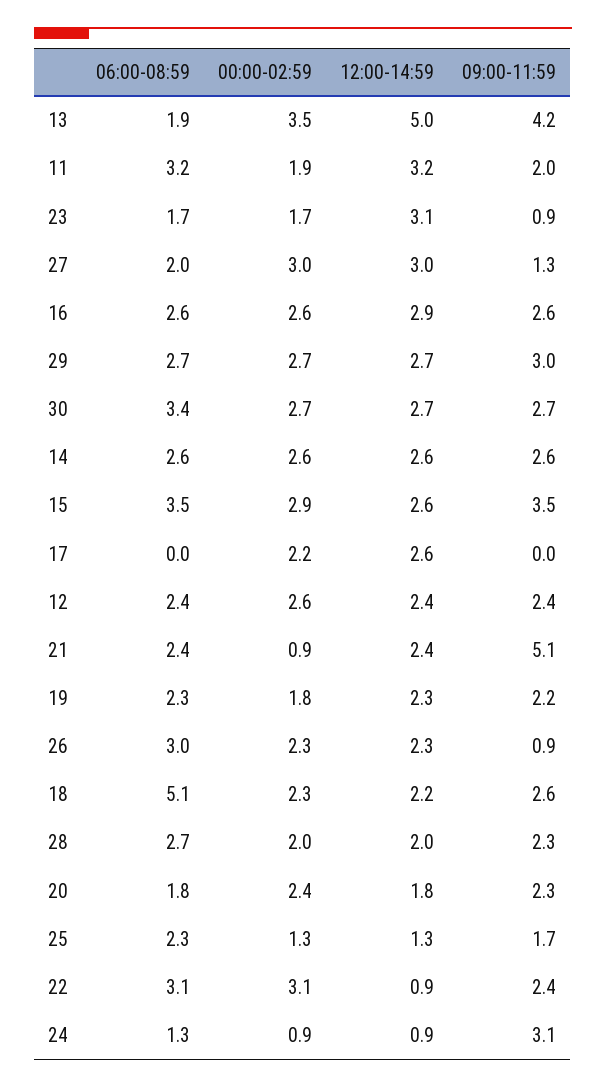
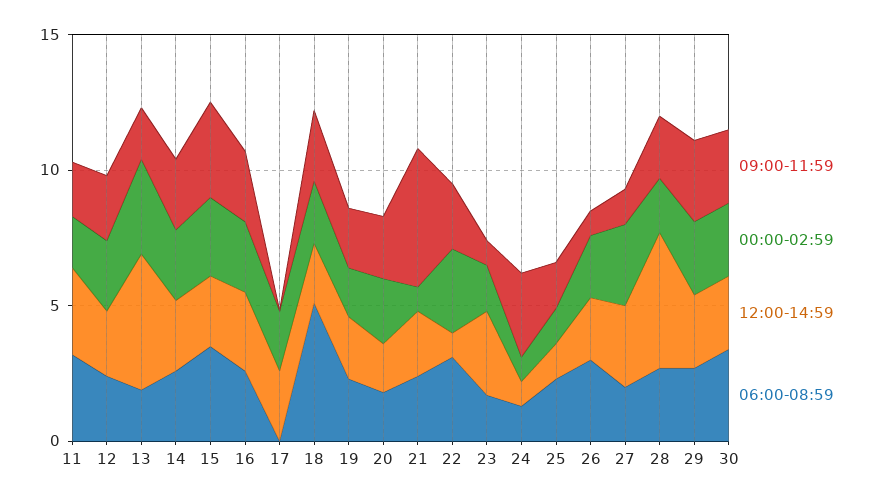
  {
    "06:00-08:59": {
      "13": 1.9,
      "11": 3.2,
      "23": 1.7,
      "27": 2,
      "16": 2.6,
      "29": 2.7,
      "30": 3.4,
      "14": 2.6,
      "15": 3.5,
      "17": 0,
      "12": 2.4,
      "21": 2.4,
      "19": 2.3,
      "26": 3,
      "18": 5.1,
      "28": 2.7,
      "20": 1.8,
      "25": 2.3,
      "22": 3.1,
      "24": 1.3
    },
    "00:00-02:59": {
      "13": 3.5,
      "11": 1.9,
      "23": 1.7,
      "27": 3,
      "16": 2.6,
      "29": 2.7,
      "30": 2.7,
      "14": 2.6,
      "15": 2.9,
      "17": 2.2,
      "12": 2.6,
      "21": 0.9,
      "19": 1.8,
      "26": 2.3,
      "18": 2.3,
      "28": 2,
      "20": 2.4,
      "25": 1.3,
      "22": 3.1,
      "24": 0.9
    },
    "12:00-14:59": {
      "13": 5,
      "11": 3.2,
      "23": 3.1,
      "27": 3,
      "16": 2.9,
      "29": 2.7,
      "30": 2.7,
      "14": 2.6,
      "15": 2.6,
      "17": 2.6,
      "12": 2.4,
      "21": 2.4,
      "19": 2.3,
      "26": 2.3,
      "18": 2.2,
-     "28": 2,
+     "28": 5,
      "20": 1.8,
      "25": 1.3,
      "22": 0.9,
      "24": 0.9
    },
    "09:00-11:59": {
-     "13": 4.2,
+     "13": 2,
      "11": 2,
      "23": 0.9,
      "27": 1.3,
      "16": 2.6,
      "29": 3,
      "30": 2.7,
      "14": 2.6,
      "15": 3.5,
      "17": 0,
      "12": 2.4,
      "21": 5.1,
      "19": 2.2,
      "26": 0.9,
      "18": 2.6,
      "28": 2.3,
      "20": 2.3,
      "25": 1.7,
      "22": 2.4,
      "24": 3.1
    }
  }

